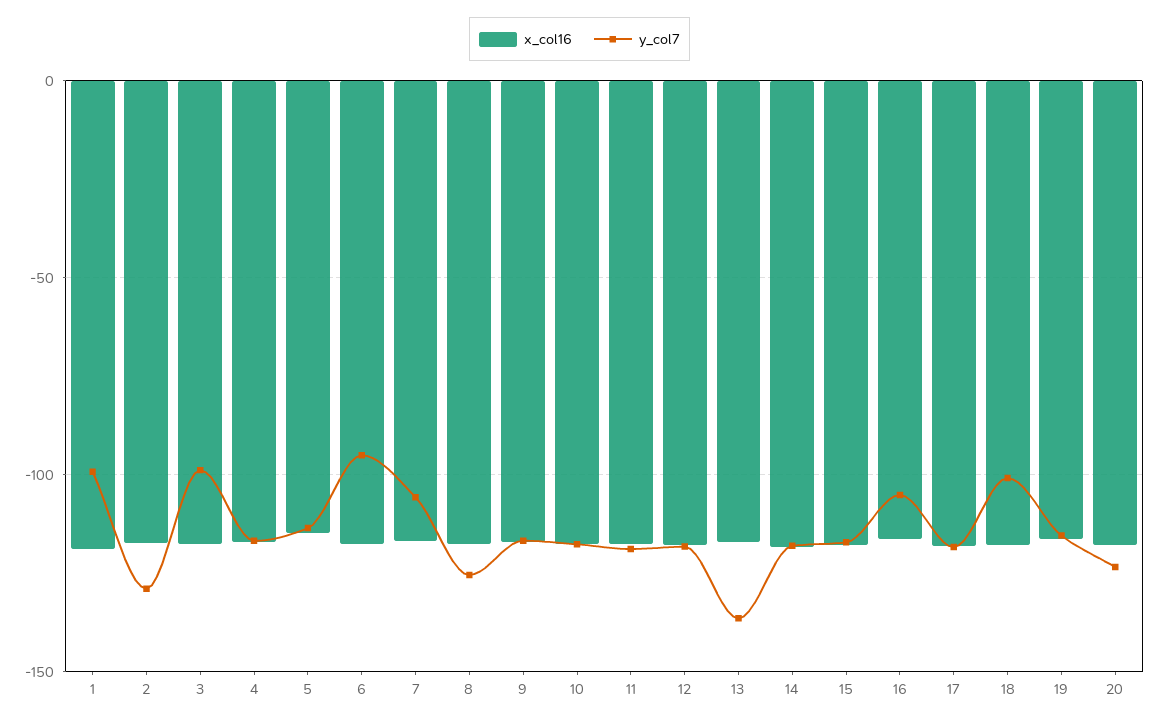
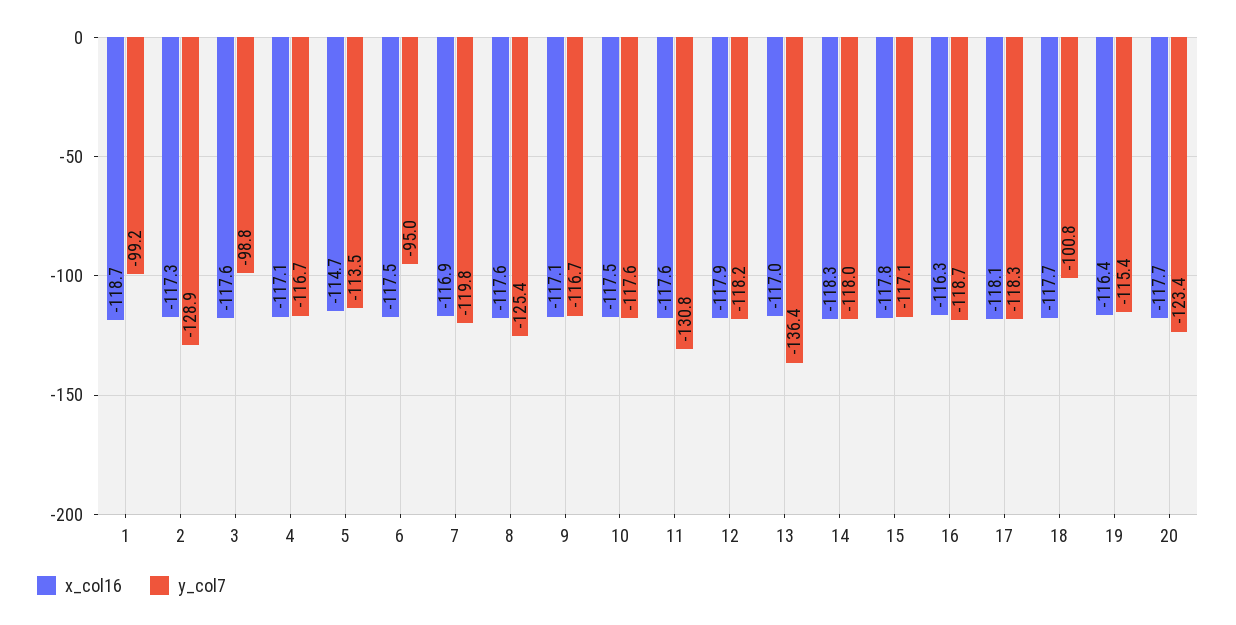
  {
    "x_col16": {
      "1": -118.7,
      "2": -117.3,
      "3": -117.6,
      "4": -117.1,
      "5": -114.7,
      "6": -117.5,
      "7": -116.9,
      "8": -117.6,
      "9": -117.1,
      "10": -117.5,
      "11": -117.6,
      "12": -117.9,
      "13": -117,
      "14": -118.3,
      "15": -117.8,
      "16": -116.3,
      "17": -118.1,
      "18": -117.7,
      "19": -116.4,
      "20": -117.7
    },
    "y_col7": {
      "1": -99.2,
      "2": -128.9,
      "3": -98.8,
      "4": -116.7,
      "5": -113.5,
      "6": -95,
-     "7": -105,
+     "7": -119.8,
      "8": -125.4,
      "9": -116.7,
      "10": -117.6,
-     "11": -120,
+     "11": -130.8,
      "12": -118.2,
      "13": -136.4,
      "14": -118,
      "15": -117.1,
-     "16": -105,
+     "16": -118.7,
      "17": -118.3,
      "18": -100.8,
      "19": -115.4,
      "20": -123.4
    }
  }

